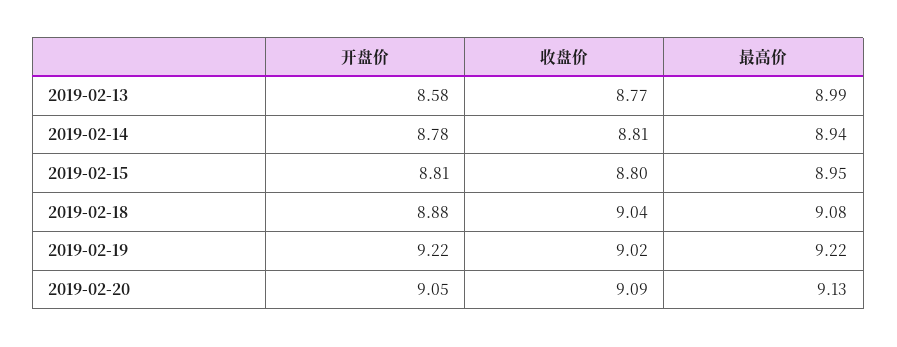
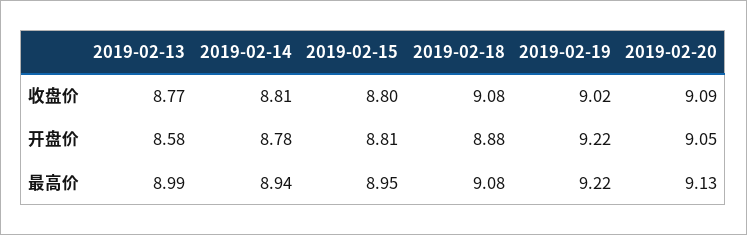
  {
    "开盘价": {
      "2019-02-13": 8.58,
      "2019-02-14": 8.78,
      "2019-02-15": 8.81,
      "2019-02-18": 8.88,
      "2019-02-19": 9.22,
      "2019-02-20": 9.05
    },
    "收盘价": {
      "2019-02-13": 8.77,
      "2019-02-14": 8.81,
      "2019-02-15": 8.8,
-     "2019-02-18": 9.04,
+     "2019-02-18": 9.08,
      "2019-02-19": 9.02,
      "2019-02-20": 9.09
    },
    "最高价": {
      "2019-02-13": 8.99,
      "2019-02-14": 8.94,
      "2019-02-15": 8.95,
      "2019-02-18": 9.08,
      "2019-02-19": 9.22,
      "2019-02-20": 9.13
    }
  }

